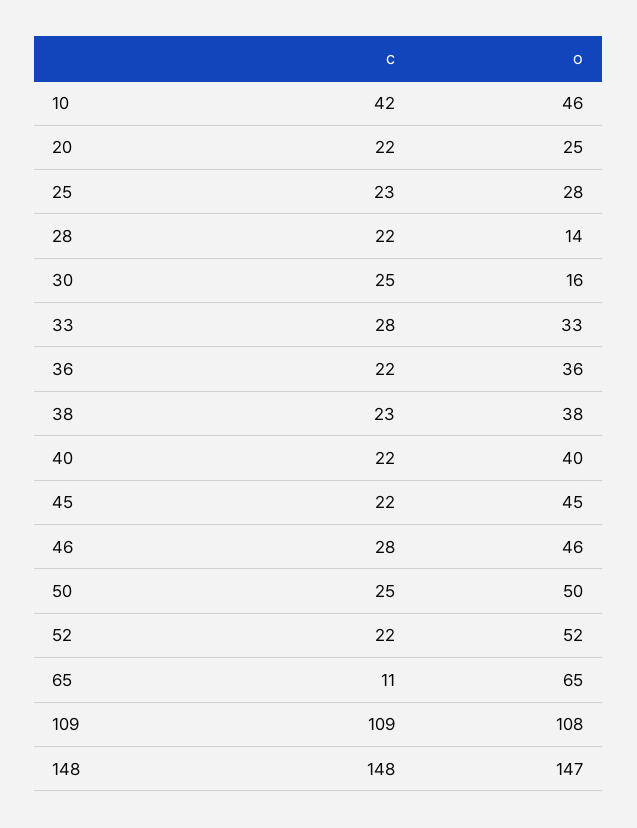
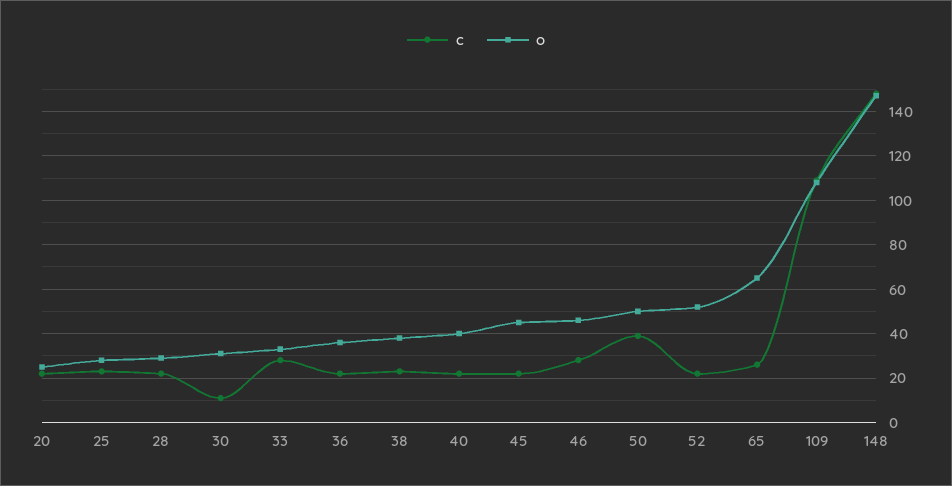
  {
    "c": {
-     "10": 42,
      "20": 22,
      "25": 23,
      "28": 22,
-     "30": 25,
+     "30": 10,
      "33": 28,
      "36": 22,
      "38": 23,
      "40": 22,
      "45": 22,
      "46": 28,
-     "50": 25,
+     "50": 40,
      "52": 22,
-     "65": 11,
+     "65": 25,
      "109": 109,
      "148": 148
    },
    "o": {
-     "10": 46,
      "20": 25,
      "25": 28,
-     "28": 14,
+     "28": 30,
-     "30": 16,
+     "30": 30,
      "33": 33,
      "36": 36,
      "38": 38,
      "40": 40,
      "45": 45,
      "46": 46,
      "50": 50,
      "52": 52,
      "65": 65,
      "109": 108,
      "148": 147
    }
  }

